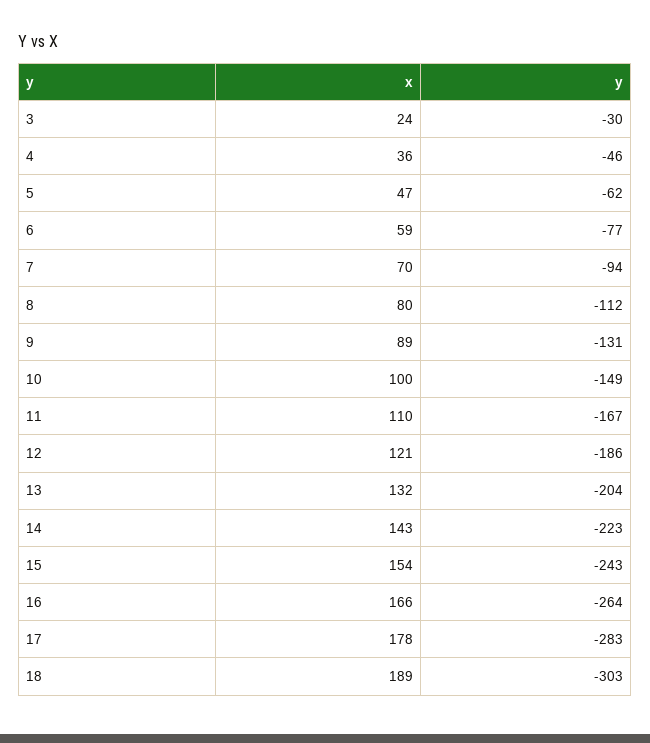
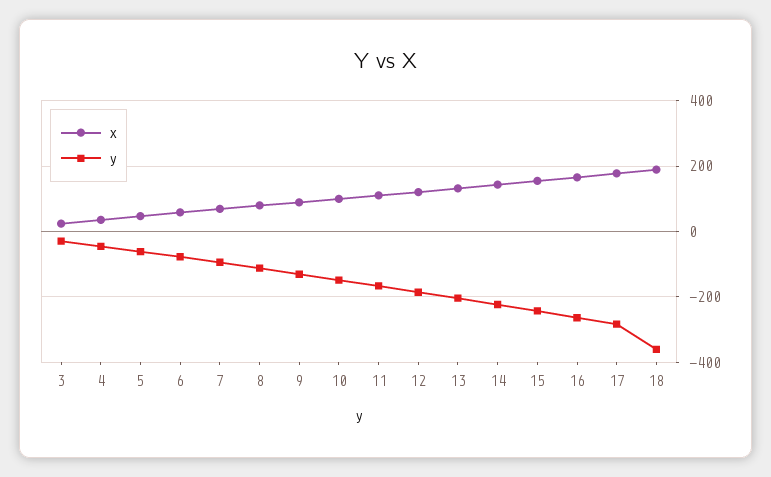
  {
    "x": {
      "3": 24,
      "4": 36,
      "5": 47,
      "6": 59,
      "7": 70,
      "8": 80,
      "9": 89,
      "10": 100,
      "11": 110,
      "12": 121,
      "13": 132,
      "14": 143,
      "15": 154,
      "16": 166,
      "17": 178,
      "18": 189
    },
    "y": {
      "3": -30,
      "4": -46,
      "5": -62,
      "6": -77,
      "7": -94,
      "8": -112,
      "9": -131,
      "10": -149,
      "11": -167,
      "12": -186,
      "13": -204,
      "14": -223,
      "15": -243,
      "16": -264,
      "17": -283,
-     "18": -303
+     "18": -360
    }
  }

